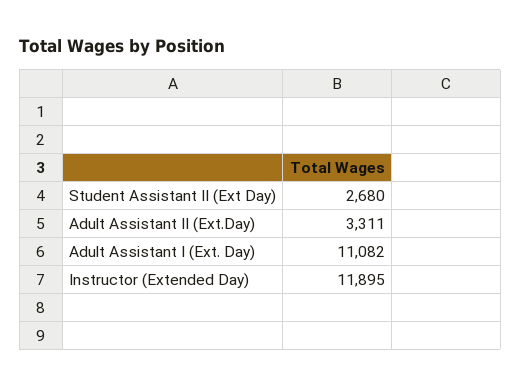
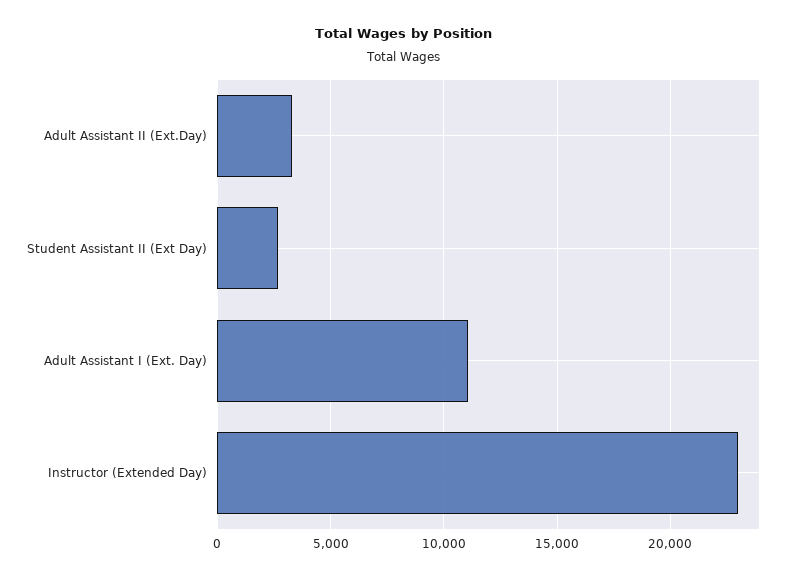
  {
    "Student Assistant II (Ext Day)": 2680,
    "Adult Assistant II (Ext.Day)": 3311,
    "Adult Assistant I (Ext. Day)": 11082,
-   "Instructor (Extended Day)": 11895
+   "Instructor (Extended Day)": 23000
  }

